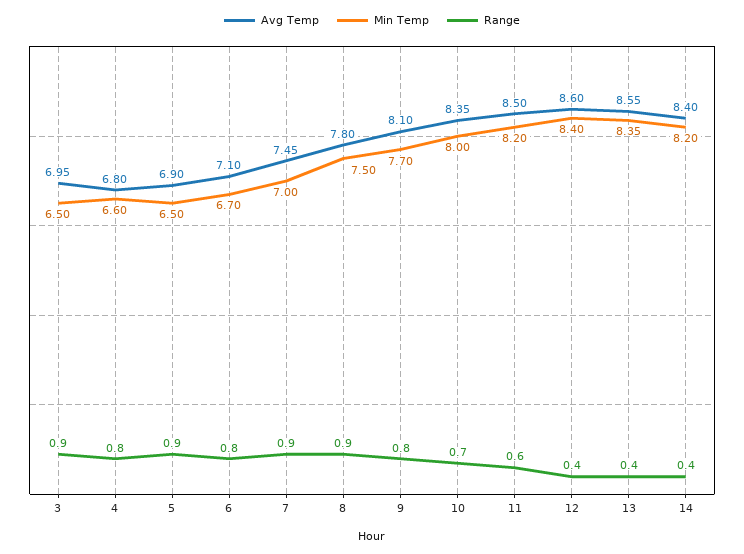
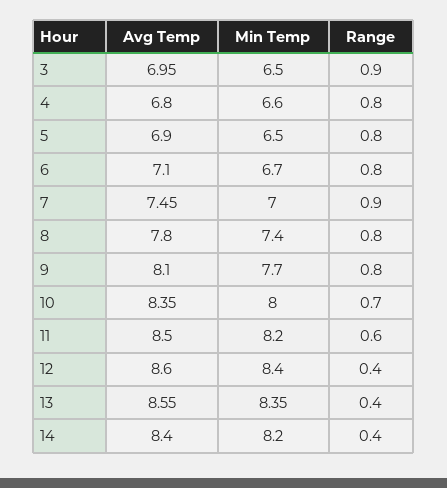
  {
    "Avg Temp": {
      "3": 6.95,
      "4": 6.8,
      "5": 6.9,
      "6": 7.1,
      "7": 7.45,
      "8": 7.8,
      "9": 8.1,
      "10": 8.35,
      "11": 8.5,
      "12": 8.6,
      "13": 8.55,
      "14": 8.4
    },
    "Min Temp": {
      "3": 6.5,
      "4": 6.6,
      "5": 6.5,
      "6": 6.7,
      "7": 7,
-     "8": 7.5,
+     "8": 7.4,
      "9": 7.7,
      "10": 8,
      "11": 8.2,
      "12": 8.4,
      "13": 8.35,
      "14": 8.2
    },
    "Range": {
      "3": 0.9,
      "4": 0.8,
-     "5": 0.9,
+     "5": 0.8,
      "6": 0.8,
      "7": 0.9,
-     "8": 0.9,
+     "8": 0.8,
      "9": 0.8,
      "10": 0.7,
      "11": 0.6,
      "12": 0.4,
      "13": 0.4,
      "14": 0.4
    }
  }

